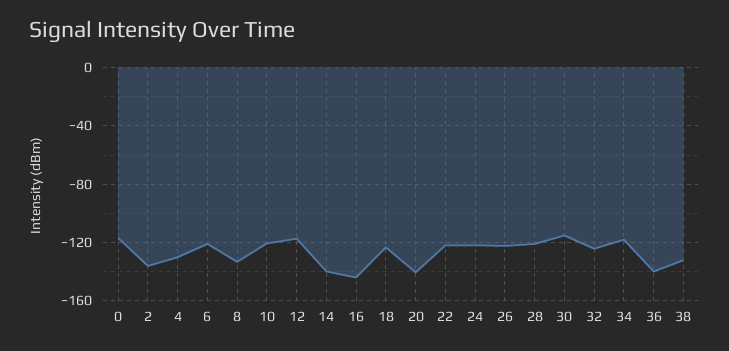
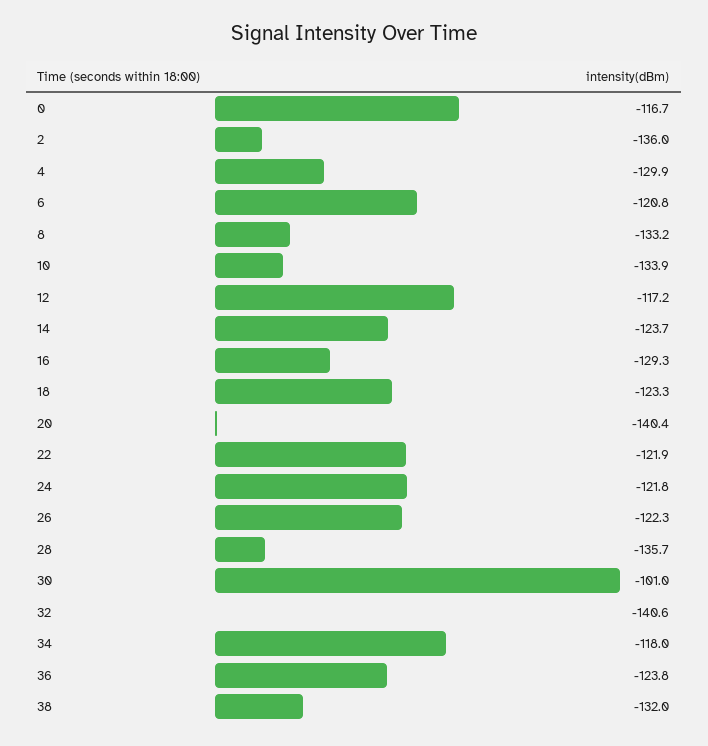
  {
    "0": -116.7,
    "2": -136,
    "4": -129.9,
    "6": -120.8,
    "8": -133.2,
-   "10": -120,
+   "10": -133.9,
    "12": -117.2,
-   "14": -140,
+   "14": -123.7,
-   "16": -145,
+   "16": -129.3,
    "18": -123.3,
    "20": -140.4,
    "22": -121.9,
    "24": -121.8,
    "26": -122.3,
-   "28": -120,
+   "28": -135.7,
-   "30": -115,
+   "30": -101,
-   "32": -125,
+   "32": -140.6,
    "34": -118,
-   "36": -140,
+   "36": -123.8,
    "38": -132
  }

